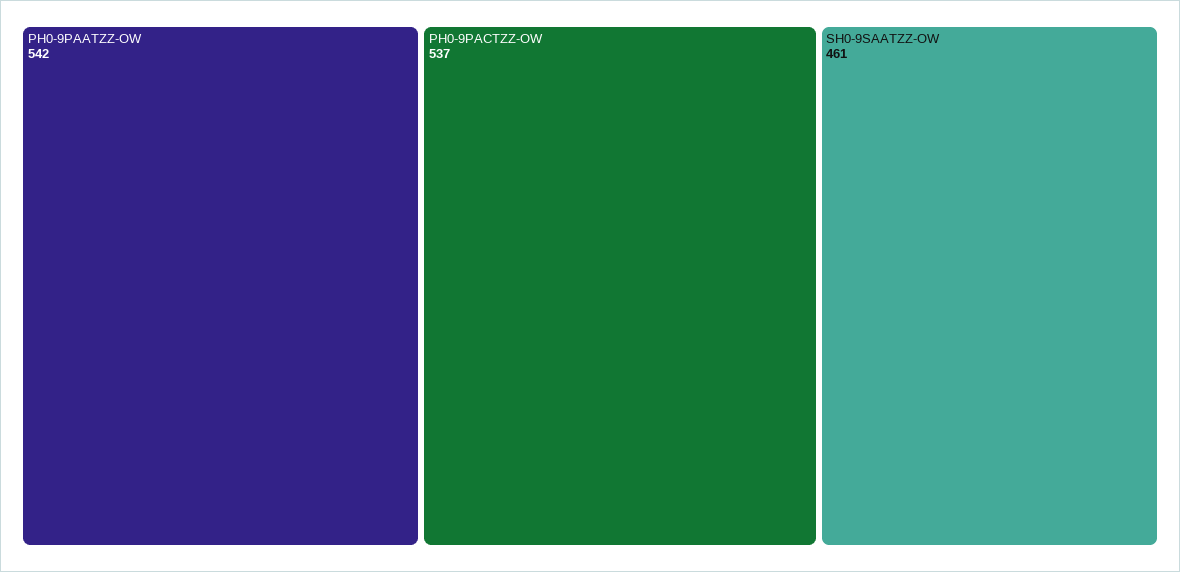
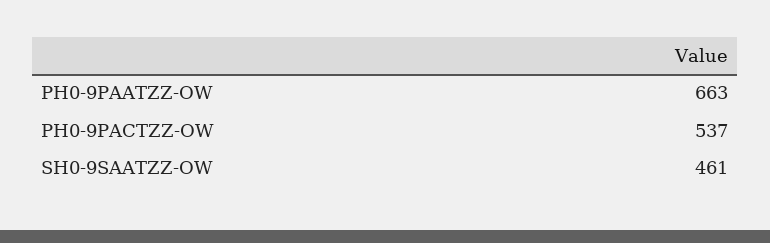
  {
-   "PH0-9PAATZZ-OW": 542,
+   "PH0-9PAATZZ-OW": 663,
    "PH0-9PACTZZ-OW": 537,
    "SH0-9SAATZZ-OW": 461
  }

